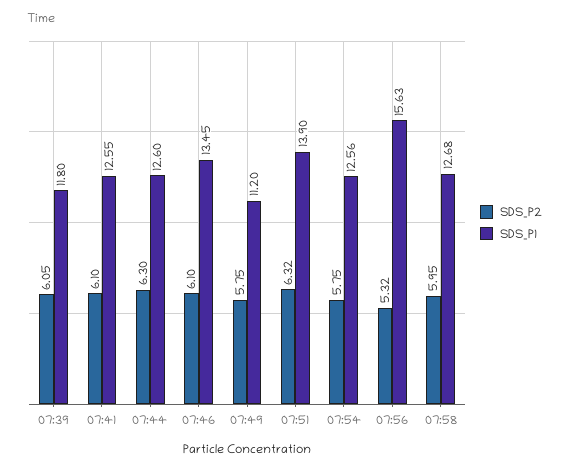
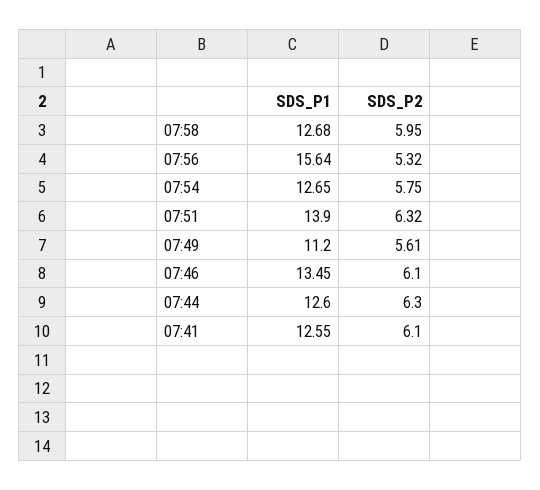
  {
    "SDS_P2": {
-     "07:39": 6.05,
      "07:41": 6.1,
      "07:44": 6.3,
      "07:46": 6.1,
-     "07:49": 5.75,
+     "07:49": 5.61,
      "07:51": 6.32,
      "07:54": 5.75,
      "07:56": 5.32,
      "07:58": 5.95
    },
    "SDS_P1": {
-     "07:39": 11.8,
      "07:41": 12.55,
      "07:44": 12.6,
      "07:46": 13.45,
      "07:49": 11.2,
      "07:51": 13.9,
-     "07:54": 12.56,
+     "07:54": 12.65,
-     "07:56": 15.63,
+     "07:56": 15.64,
      "07:58": 12.68
    }
  }

